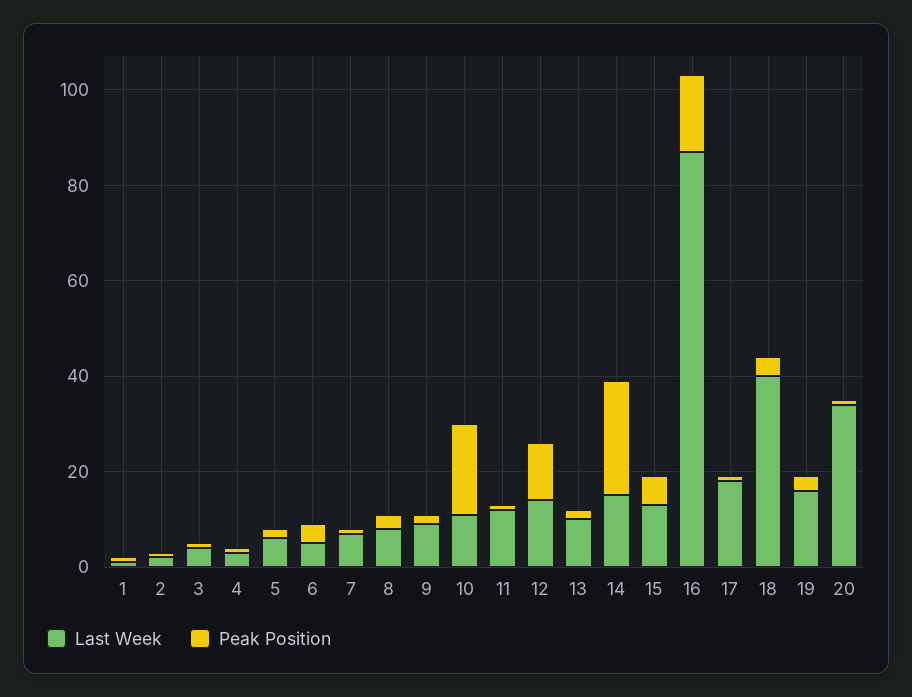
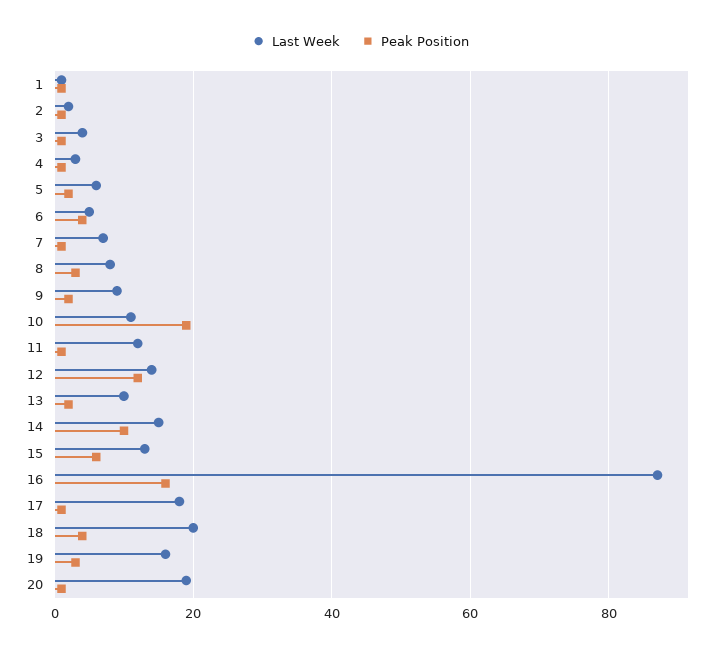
  {
    "Last Week": {
      "1": 0,
      "2": 0,
      "3": 5,
      "4": 5,
      "5": 5,
      "6": 5,
      "7": 5,
      "8": 10,
      "9": 10,
      "10": 10,
      "11": 10,
      "12": 15,
      "13": 10,
      "14": 15,
      "15": 15,
      "16": 85,
      "17": 20,
-     "18": 40,
+     "18": 20,
      "19": 15,
-     "20": 35
+     "20": 20
    },
    "Peak Position": {
      "1": 0,
      "2": 0,
      "3": 0,
      "4": 0,
      "5": 0,
      "6": 5,
      "7": 0,
      "8": 5,
      "9": 0,
      "10": 20,
      "11": 0,
      "12": 10,
      "13": 0,
-     "14": 25,
+     "14": 10,
      "15": 5,
      "16": 15,
      "17": 0,
      "18": 5,
      "19": 5,
      "20": 0
    }
  }

